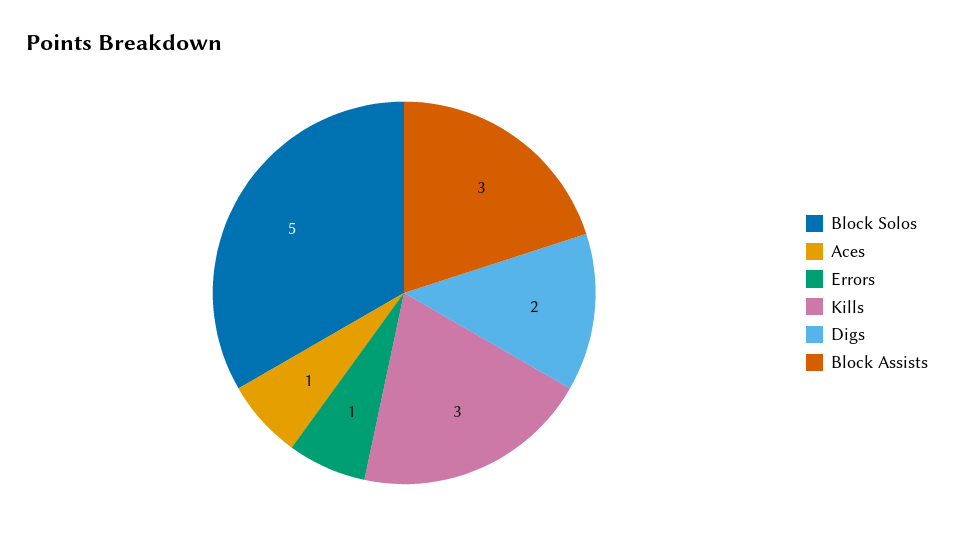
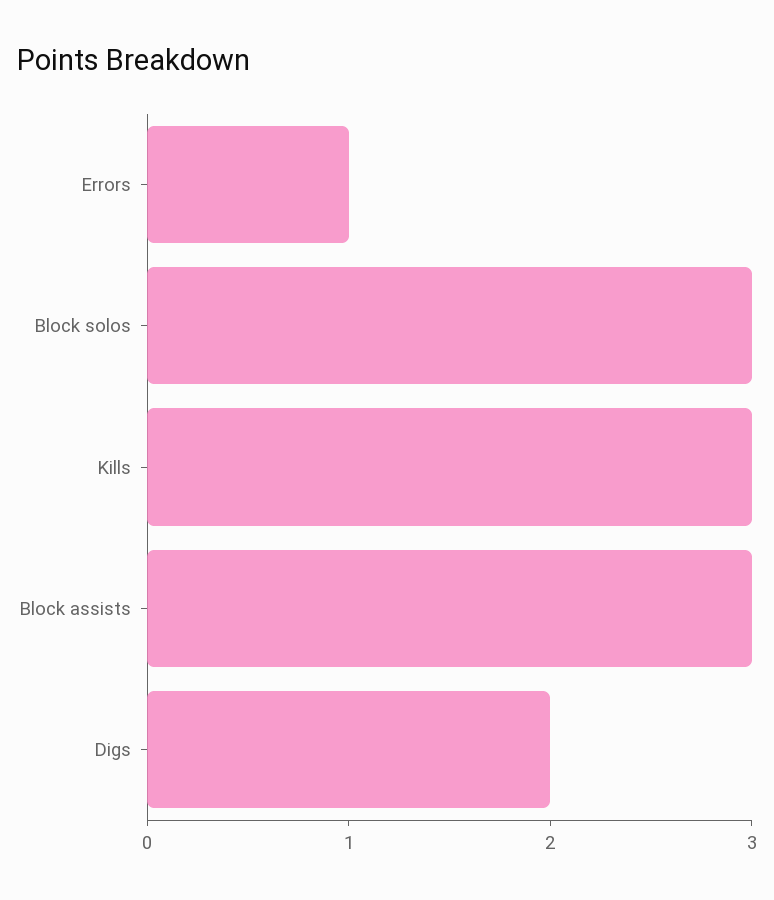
  {
-   "Block Solos": 5,
+   "Block Solos": 3,
-   "Aces": 1,
    "Errors": 1,
    "Kills": 3,
    "Digs": 2,
    "Block Assists": 3
  }

